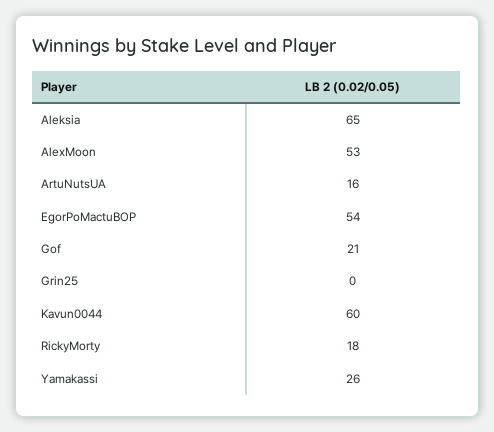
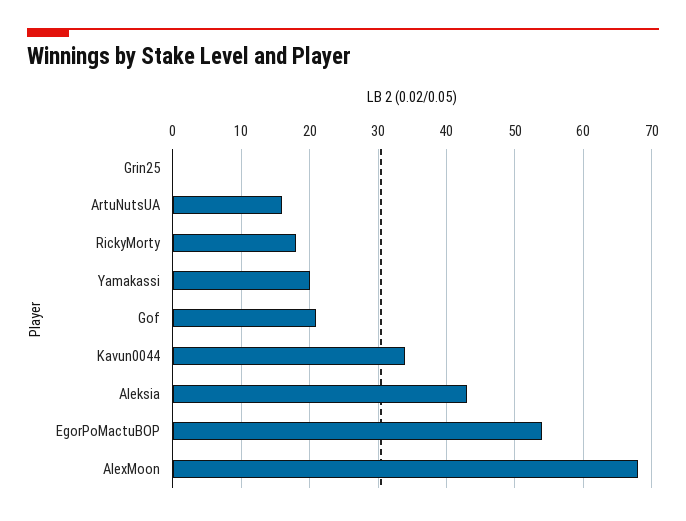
  {
-   "Aleksia": 65,
+   "Aleksia": 43,
-   "AlexMoon": 53,
+   "AlexMoon": 68,
    "ArtuNutsUA": 16,
    "EgorPoMactuBOP": 54,
    "Gof": 21,
    "Grin25": 0,
-   "Kavun0044": 60,
+   "Kavun0044": 34,
    "RickyMorty": 18,
-   "Yamakassi": 26
+   "Yamakassi": 20
  }

